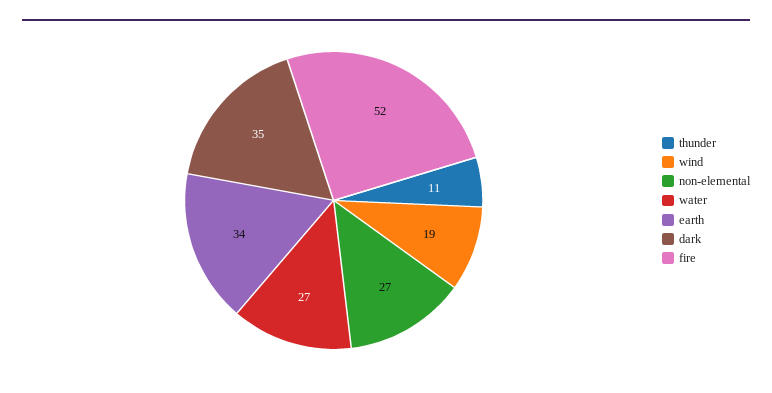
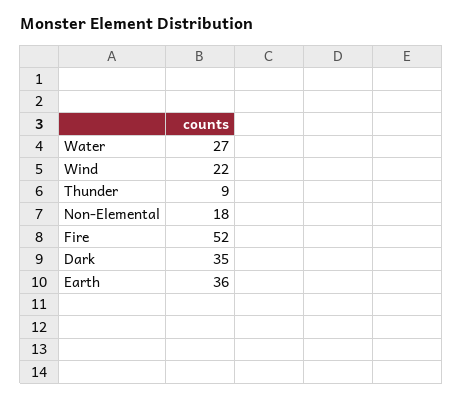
  {
-   "thunder": 11,
+   "thunder": 9,
-   "wind": 19,
+   "wind": 22,
-   "non-elemental": 27,
+   "non-elemental": 18,
    "water": 27,
-   "earth": 34,
+   "earth": 36,
    "dark": 35,
    "fire": 52
  }

